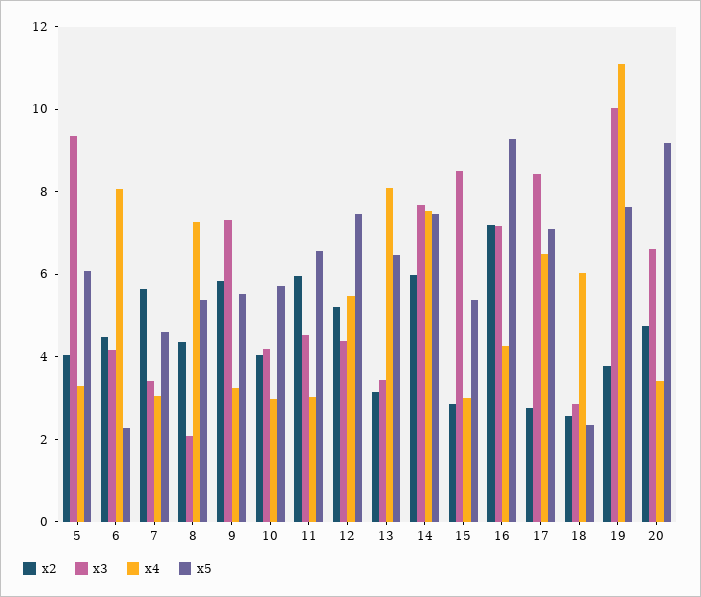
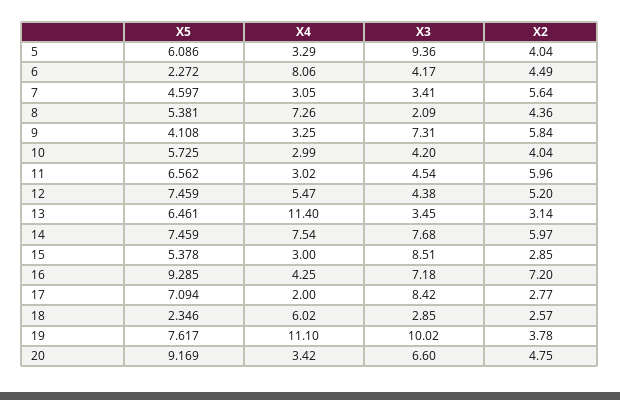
  {
    "x2": {
      "5": 4.04,
      "6": 4.49,
      "7": 5.64,
      "8": 4.36,
      "9": 5.84,
      "10": 4.04,
      "11": 5.96,
      "12": 5.2,
      "13": 3.14,
      "14": 5.97,
      "15": 2.85,
      "16": 7.2,
      "17": 2.77,
      "18": 2.57,
      "19": 3.78,
      "20": 4.75
    },
    "x3": {
      "5": 9.36,
      "6": 4.17,
      "7": 3.41,
      "8": 2.09,
      "9": 7.31,
      "10": 4.2,
      "11": 4.54,
      "12": 4.38,
      "13": 3.45,
      "14": 7.68,
      "15": 8.51,
      "16": 7.18,
      "17": 8.42,
      "18": 2.85,
      "19": 10.02,
      "20": 6.6
    },
    "x4": {
      "5": 3.29,
      "6": 8.06,
      "7": 3.05,
      "8": 7.26,
      "9": 3.25,
      "10": 2.99,
      "11": 3.02,
      "12": 5.47,
-     "13": 8,
+     "13": 11.4,
      "14": 7.54,
      "15": 3,
      "16": 4.25,
-     "17": 6.5,
+     "17": 2,
      "18": 6.02,
      "19": 11.1,
      "20": 3.42
    },
    "x5": {
      "5": 6.086,
      "6": 2.272,
      "7": 4.597,
      "8": 5.381,
-     "9": 5.5,
+     "9": 4.108,
      "10": 5.725,
      "11": 6.562,
      "12": 7.459,
      "13": 6.461,
      "14": 7.459,
      "15": 5.378,
      "16": 9.285,
      "17": 7.094,
      "18": 2.346,
      "19": 7.617,
      "20": 9.169
    }
  }

